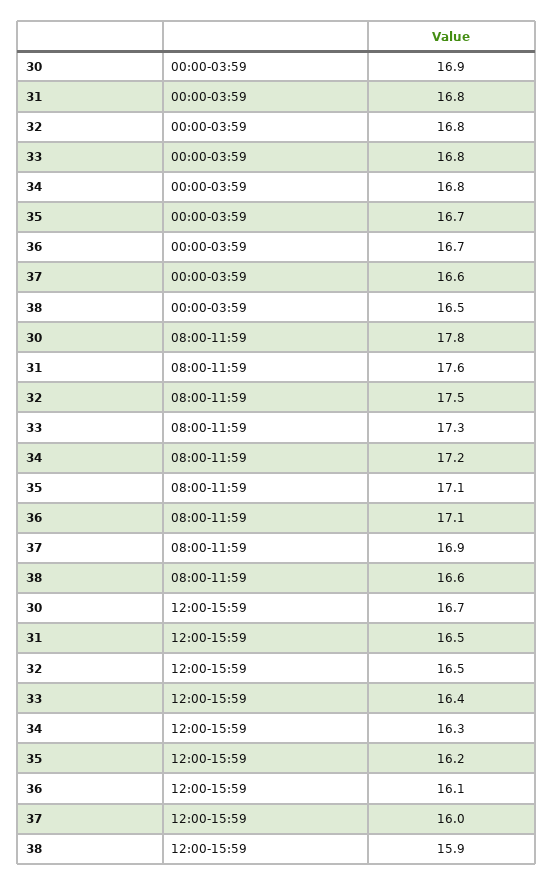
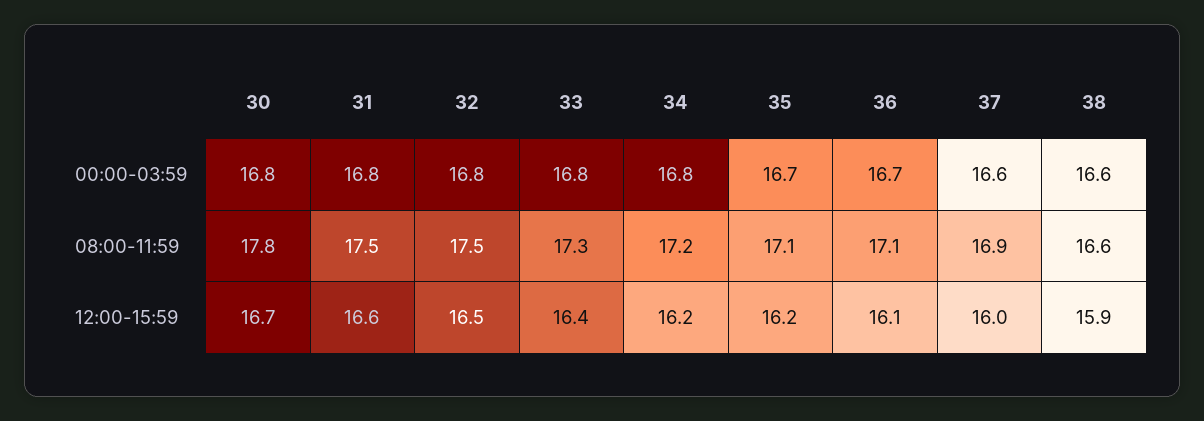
  {
    "30": {
-     "00:00-03:59": 16.9,
+     "00:00-03:59": 16.8,
      "08:00-11:59": 17.8,
      "12:00-15:59": 16.7
    },
    "31": {
      "00:00-03:59": 16.8,
-     "08:00-11:59": 17.6,
+     "08:00-11:59": 17.5,
-     "12:00-15:59": 16.5
+     "12:00-15:59": 16.6
    },
    "32": {
      "00:00-03:59": 16.8,
      "08:00-11:59": 17.5,
      "12:00-15:59": 16.5
    },
    "33": {
      "00:00-03:59": 16.8,
      "08:00-11:59": 17.3,
      "12:00-15:59": 16.4
    },
    "34": {
      "00:00-03:59": 16.8,
      "08:00-11:59": 17.2,
-     "12:00-15:59": 16.3
+     "12:00-15:59": 16.2
    },
    "35": {
      "00:00-03:59": 16.7,
      "08:00-11:59": 17.1,
      "12:00-15:59": 16.2
    },
    "36": {
      "00:00-03:59": 16.7,
      "08:00-11:59": 17.1,
      "12:00-15:59": 16.1
    },
    "37": {
      "00:00-03:59": 16.6,
      "08:00-11:59": 16.9,
      "12:00-15:59": 16
    },
    "38": {
-     "00:00-03:59": 16.5,
+     "00:00-03:59": 16.6,
      "08:00-11:59": 16.6,
      "12:00-15:59": 15.9
    }
  }

